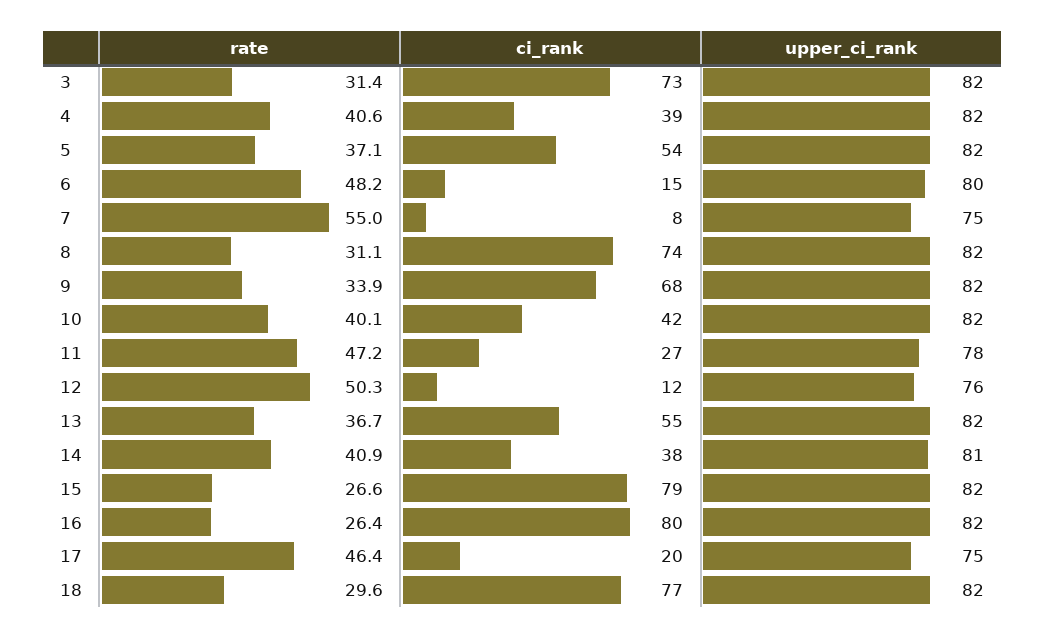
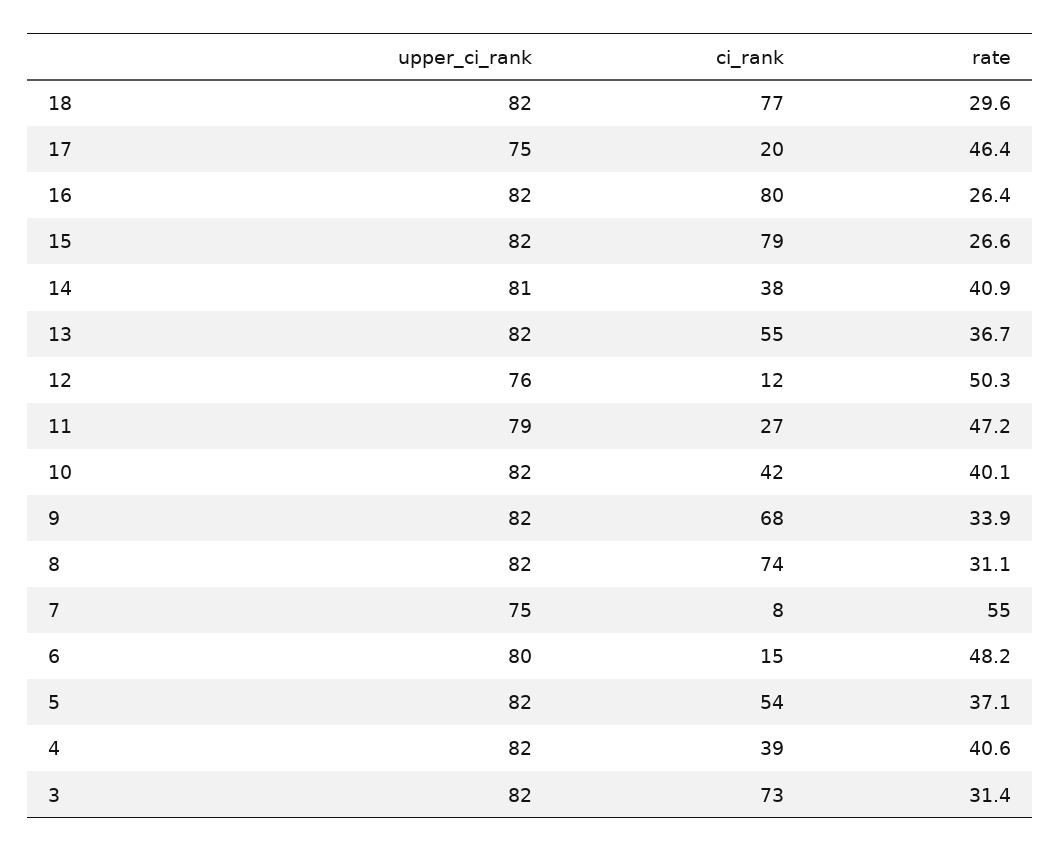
  {
    "rate": {
      "3": 31.4,
      "4": 40.6,
      "5": 37.1,
      "6": 48.2,
      "7": 55,
      "8": 31.1,
      "9": 33.9,
      "10": 40.1,
      "11": 47.2,
      "12": 50.3,
      "13": 36.7,
      "14": 40.9,
      "15": 26.6,
      "16": 26.4,
      "17": 46.4,
      "18": 29.6
    },
    "ci_rank": {
      "3": 73,
      "4": 39,
      "5": 54,
      "6": 15,
      "7": 8,
      "8": 74,
      "9": 68,
      "10": 42,
      "11": 27,
      "12": 12,
      "13": 55,
      "14": 38,
      "15": 79,
      "16": 80,
      "17": 20,
      "18": 77
    },
    "upper_ci_rank": {
      "3": 82,
      "4": 82,
      "5": 82,
      "6": 80,
      "7": 75,
      "8": 82,
      "9": 82,
      "10": 82,
-     "11": 78,
+     "11": 79,
      "12": 76,
      "13": 82,
      "14": 81,
      "15": 82,
      "16": 82,
      "17": 75,
      "18": 82
    }
  }

